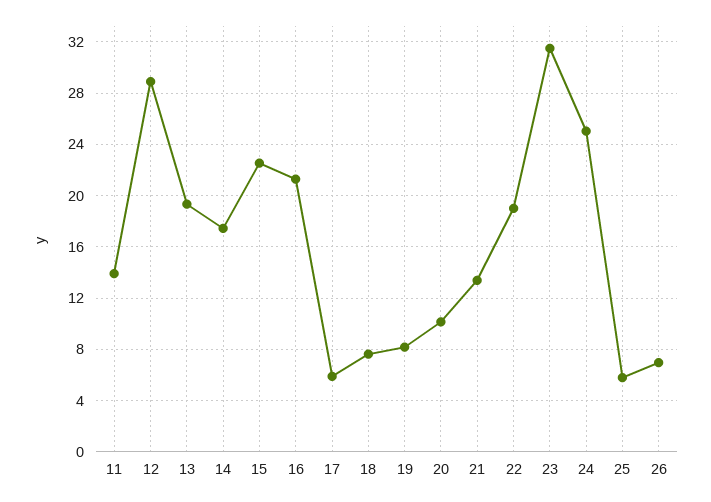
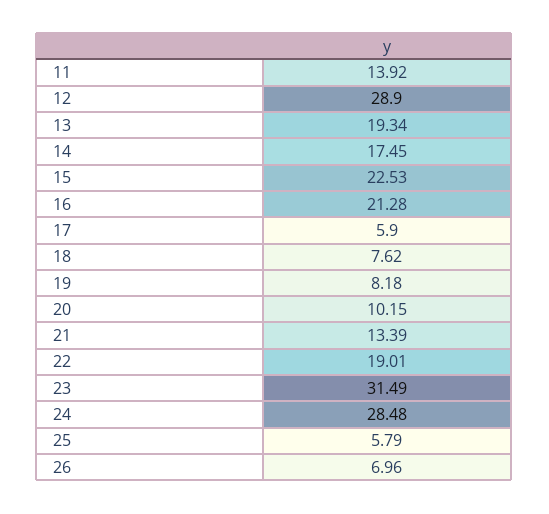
  {
    "11": 13.92,
    "12": 28.9,
    "13": 19.34,
    "14": 17.45,
    "15": 22.53,
    "16": 21.28,
    "17": 5.9,
    "18": 7.62,
    "19": 8.18,
    "20": 10.15,
    "21": 13.39,
    "22": 19.01,
    "23": 31.49,
-   "24": 25,
+   "24": 28.48,
    "25": 5.79,
    "26": 6.96
  }

